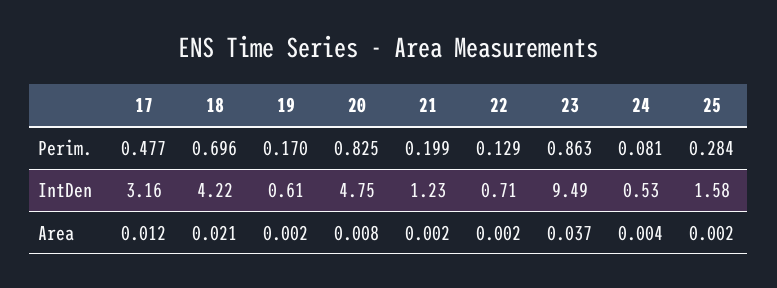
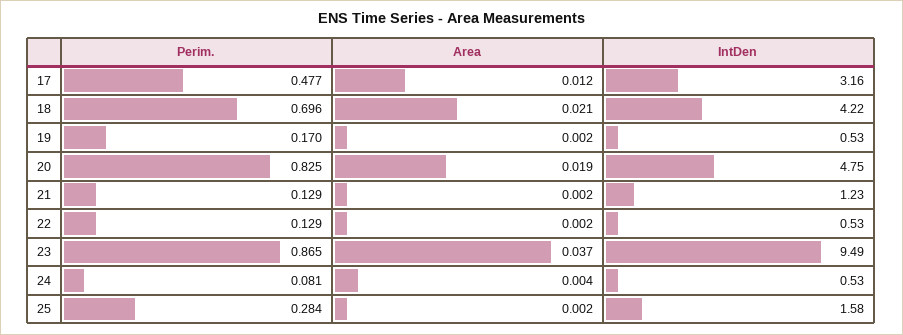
  {
    "17": {
      "Perim.": 0.477,
      "IntDen": 3.16,
      "Area": 0.012
    },
    "18": {
      "Perim.": 0.696,
      "IntDen": 4.22,
      "Area": 0.021
    },
    "19": {
      "Perim.": 0.17,
-     "IntDen": 0.61,
+     "IntDen": 0.53,
      "Area": 0.002
    },
    "20": {
      "Perim.": 0.825,
      "IntDen": 4.75,
-     "Area": 0.008
+     "Area": 0.019
    },
    "21": {
-     "Perim.": 0.199,
+     "Perim.": 0.129,
      "IntDen": 1.23,
      "Area": 0.002
    },
    "22": {
      "Perim.": 0.129,
-     "IntDen": 0.71,
+     "IntDen": 0.53,
      "Area": 0.002
    },
    "23": {
-     "Perim.": 0.863,
+     "Perim.": 0.865,
      "IntDen": 9.49,
      "Area": 0.037
    },
    "24": {
      "Perim.": 0.081,
      "IntDen": 0.53,
      "Area": 0.004
    },
    "25": {
      "Perim.": 0.284,
      "IntDen": 1.58,
      "Area": 0.002
    }
  }

